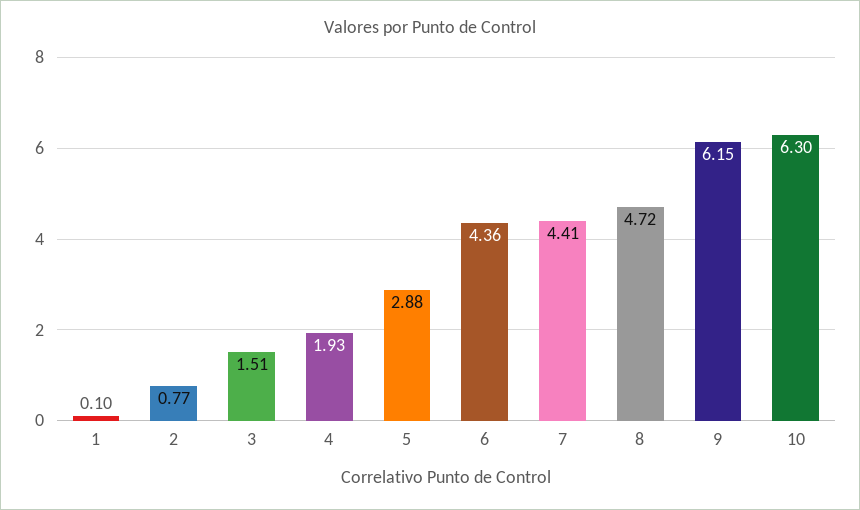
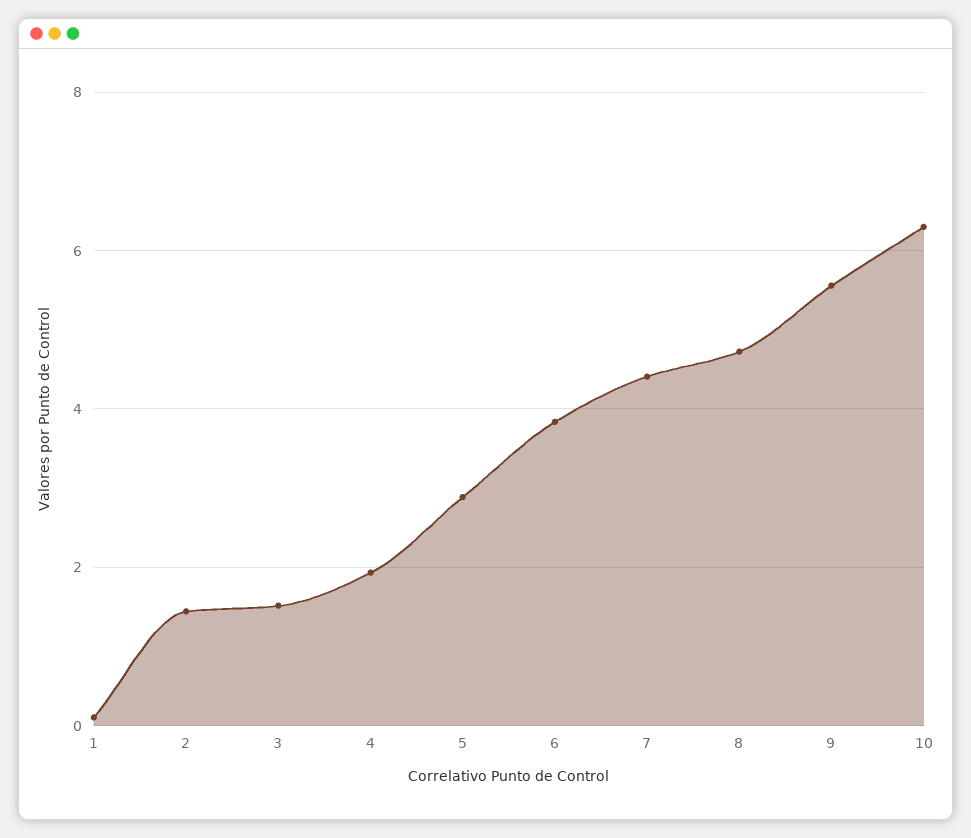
  {
    "1": 0.1,
-   "2": 0.77,
+   "2": 1.4,
    "3": 1.51,
    "4": 1.93,
    "5": 2.88,
-   "6": 4.36,
+   "6": 3.8,
    "7": 4.41,
    "8": 4.72,
-   "9": 6.15,
+   "9": 5.6,
    "10": 6.3
  }

